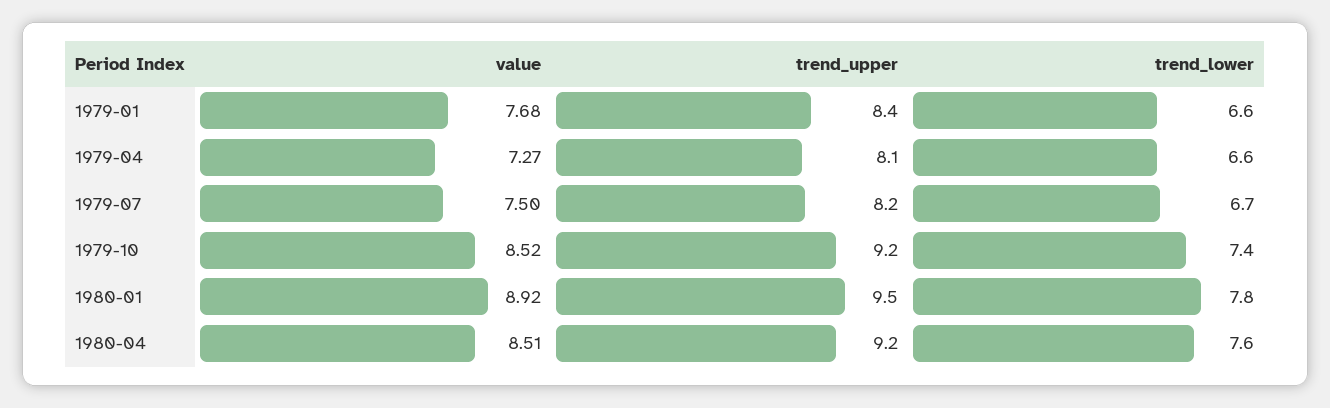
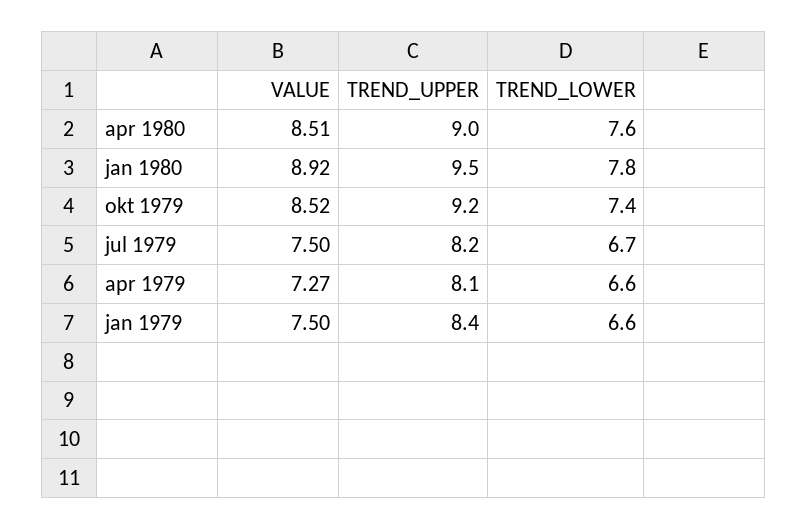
  {
    "value": {
-     "1979-01": 7.68,
+     "1979-01": 7.5,
      "1979-04": 7.27,
      "1979-07": 7.5,
      "1979-10": 8.52,
      "1980-01": 8.92,
      "1980-04": 8.51
    },
    "trend_upper": {
      "1979-01": 8.4,
      "1979-04": 8.1,
      "1979-07": 8.2,
      "1979-10": 9.2,
      "1980-01": 9.5,
-     "1980-04": 9.2
+     "1980-04": 9
    },
    "trend_lower": {
      "1979-01": 6.6,
      "1979-04": 6.6,
      "1979-07": 6.7,
      "1979-10": 7.4,
      "1980-01": 7.8,
      "1980-04": 7.6
    }
  }

